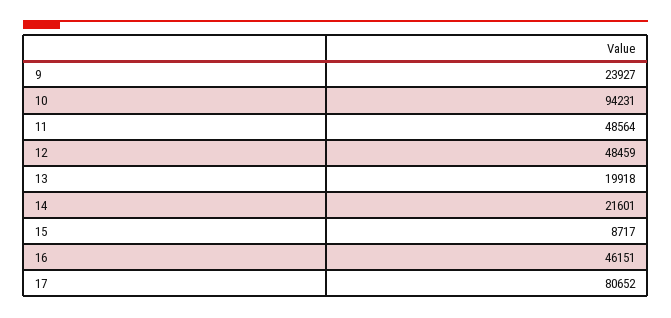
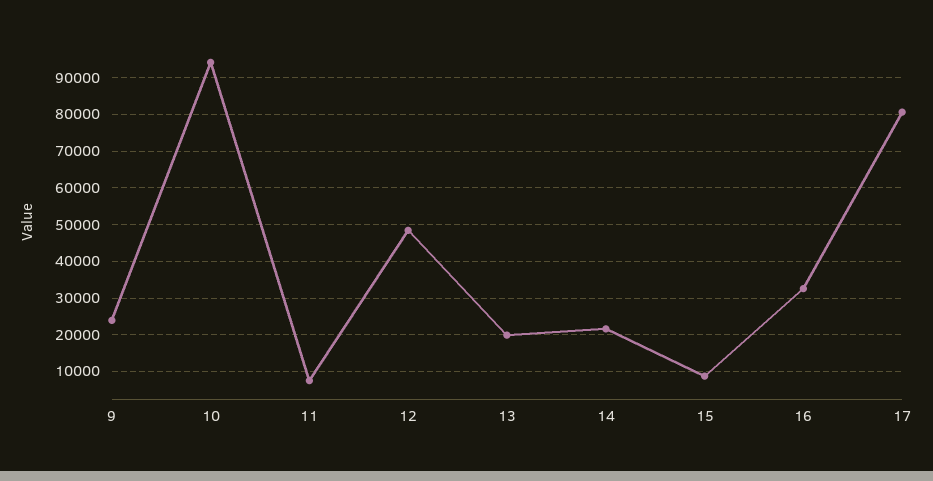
  {
    "9": 23927,
    "10": 94231,
-   "11": 48564,
+   "11": 8000,
    "12": 48459,
    "13": 19918,
    "14": 21601,
    "15": 8717,
-   "16": 46151,
+   "16": 32000,
    "17": 80652
  }

